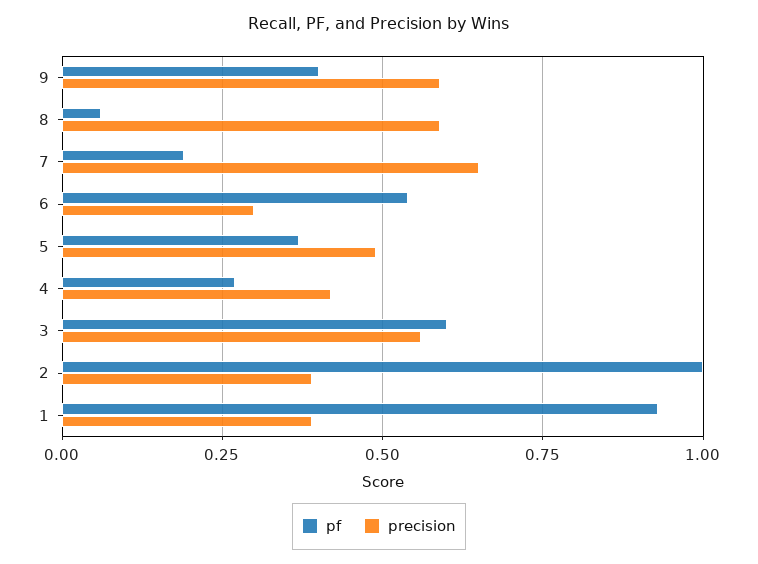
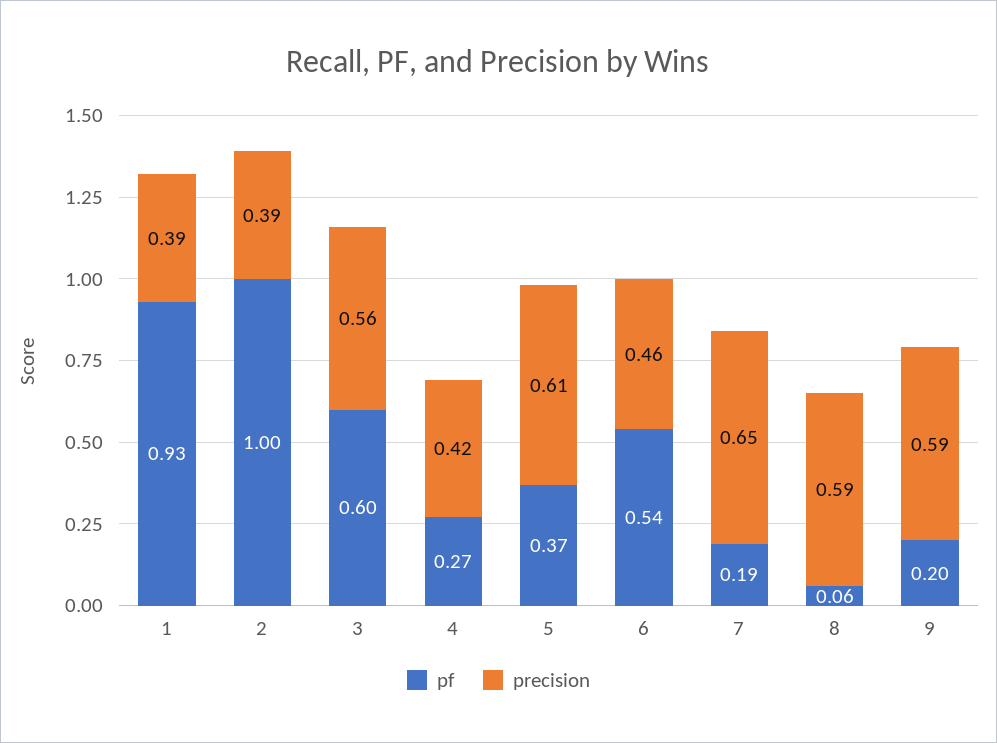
  {
    "pf": {
-     "9": 0.4,
+     "9": 0.2,
      "8": 0.06,
      "7": 0.19,
      "6": 0.54,
      "5": 0.37,
      "4": 0.27,
      "3": 0.6,
      "2": 1,
      "1": 0.93
    },
    "precision": {
      "9": 0.59,
      "8": 0.59,
      "7": 0.65,
-     "6": 0.3,
+     "6": 0.46,
-     "5": 0.5,
+     "5": 0.61,
      "4": 0.42,
      "3": 0.56,
      "2": 0.39,
      "1": 0.39
    }
  }

